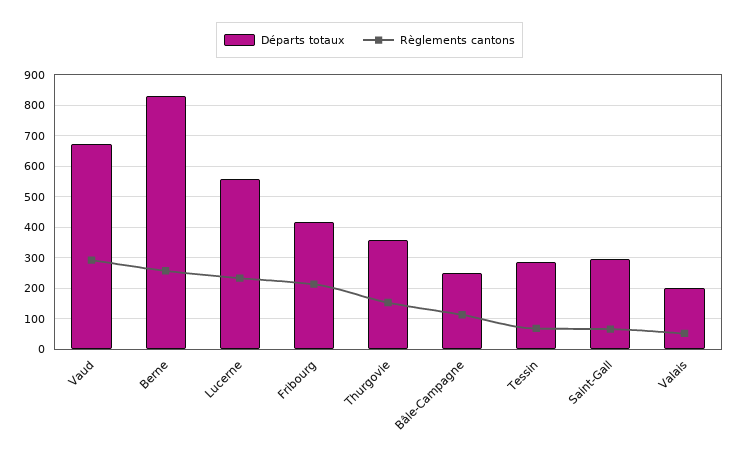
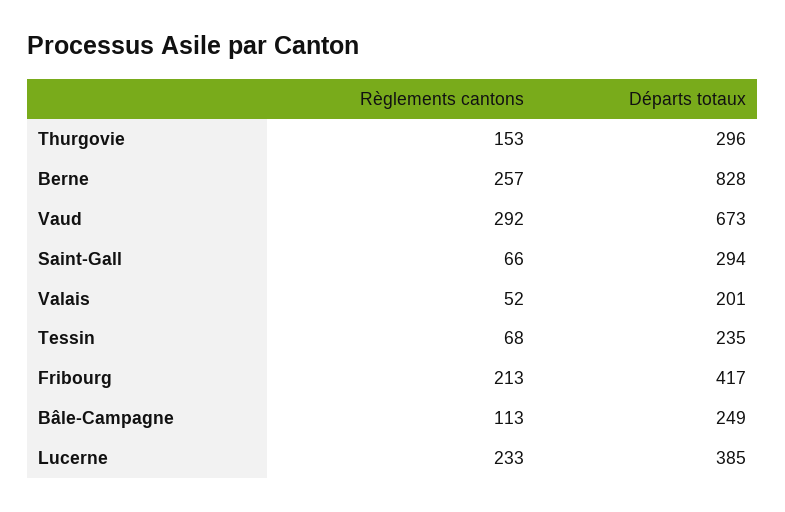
  {
    "Départs totaux": {
      "Vaud": 673,
      "Berne": 828,
-     "Lucerne": 560,
+     "Lucerne": 385,
      "Fribourg": 417,
-     "Thurgovie": 360,
+     "Thurgovie": 296,
      "Bâle-Campagne": 249,
-     "Tessin": 280,
+     "Tessin": 235,
      "Saint-Gall": 294,
      "Valais": 201
    },
    "Règlements cantons": {
      "Vaud": 292,
      "Berne": 257,
      "Lucerne": 233,
      "Fribourg": 213,
      "Thurgovie": 153,
      "Bâle-Campagne": 113,
      "Tessin": 68,
      "Saint-Gall": 66,
      "Valais": 52
    }
  }

